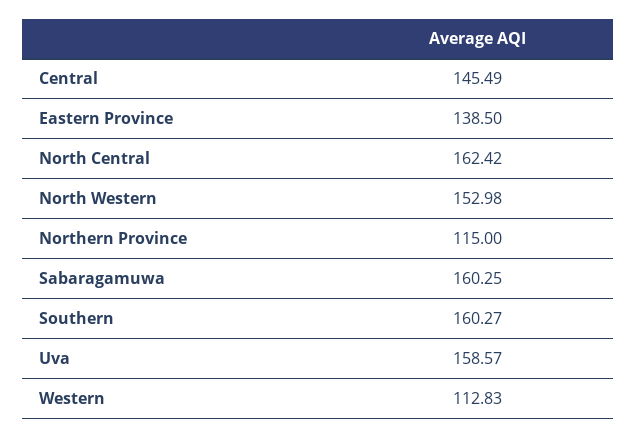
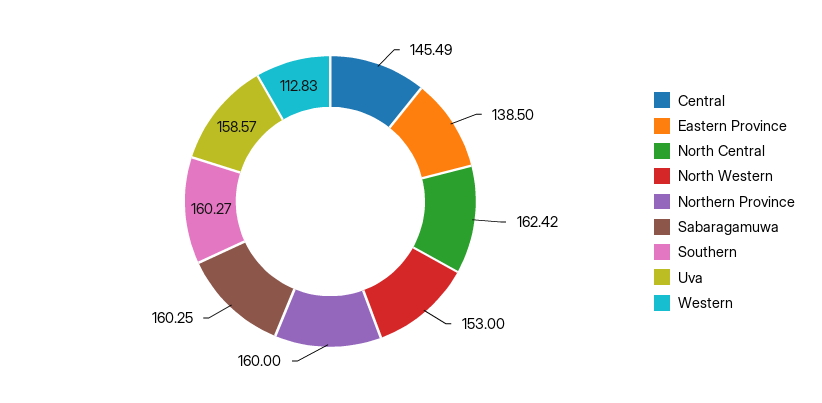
  {
    "Central": 145.49,
    "Eastern Province": 138.5,
    "North Central": 162.42,
-   "North Western": 152.98,
+   "North Western": 153,
-   "Northern Province": 115,
+   "Northern Province": 160,
    "Sabaragamuwa": 160.25,
    "Southern": 160.27,
    "Uva": 158.57,
    "Western": 112.83
  }

